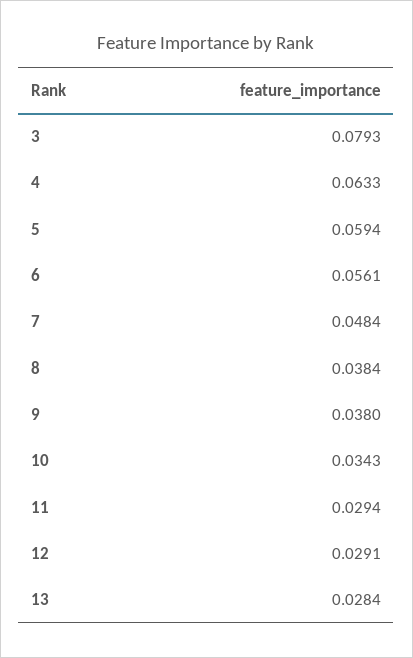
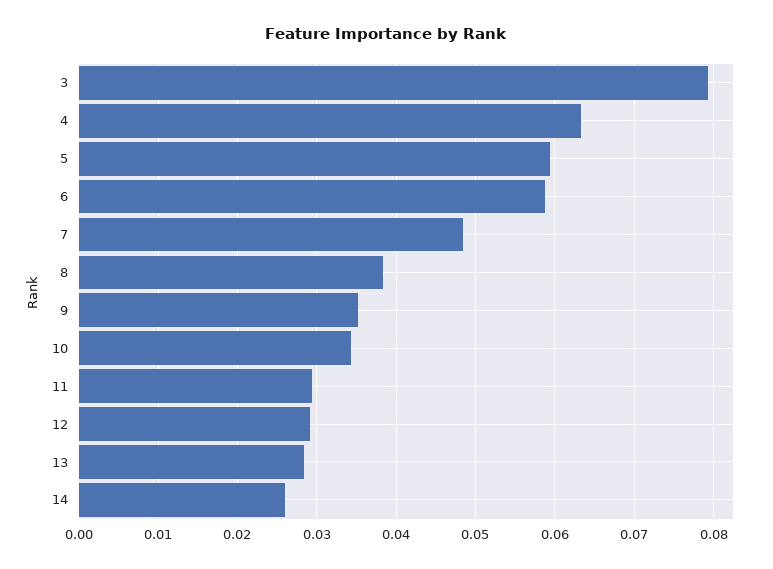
  {
    "3": 0.0793,
    "4": 0.0633,
    "5": 0.0594,
-   "6": 0.0561,
+   "6": 0.059,
    "7": 0.0484,
    "8": 0.0384,
-   "9": 0.038,
+   "9": 0.035,
    "10": 0.0343,
    "11": 0.0294,
    "12": 0.0291,
-   "13": 0.0284
+   "13": 0.0284,
+   "14": 0.026
  }

